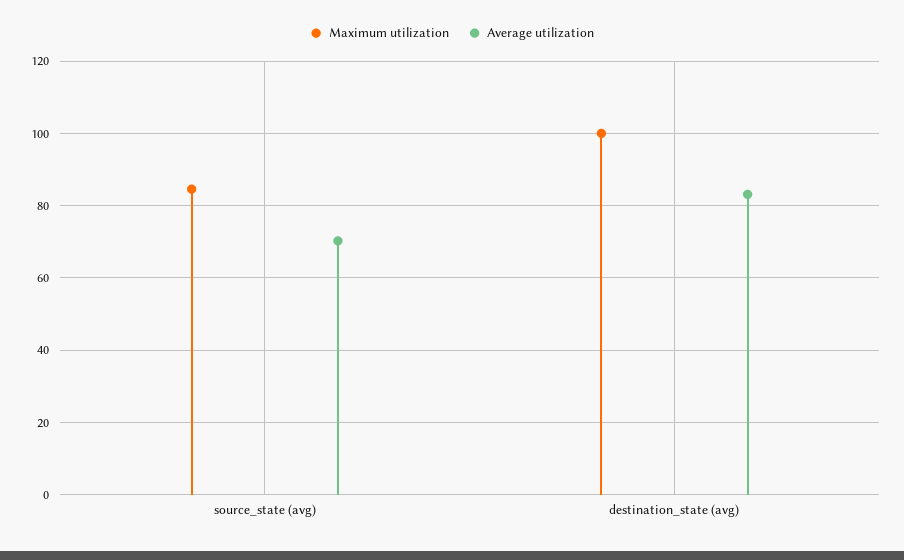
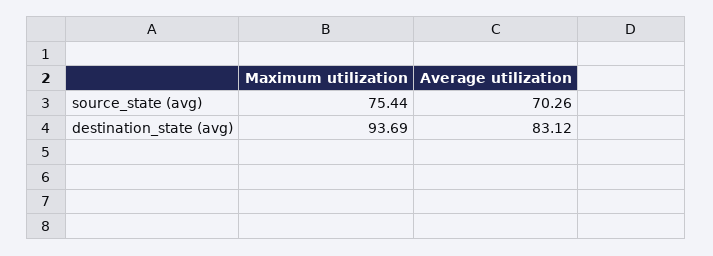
  {
    "Maximum utilization": {
-     "source_state (avg)": 84,
+     "source_state (avg)": 75.44,
-     "destination_state (avg)": 100
+     "destination_state (avg)": 93.69
    },
    "Average utilization": {
      "source_state (avg)": 70.26,
      "destination_state (avg)": 83.12
    }
  }

